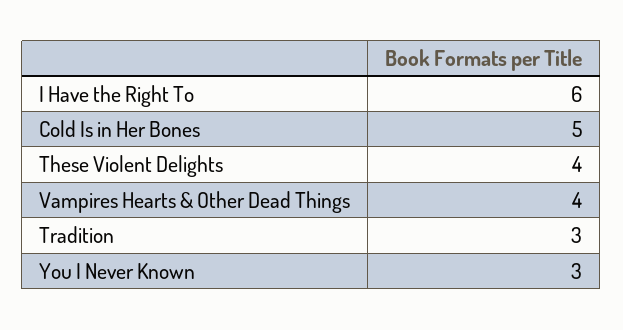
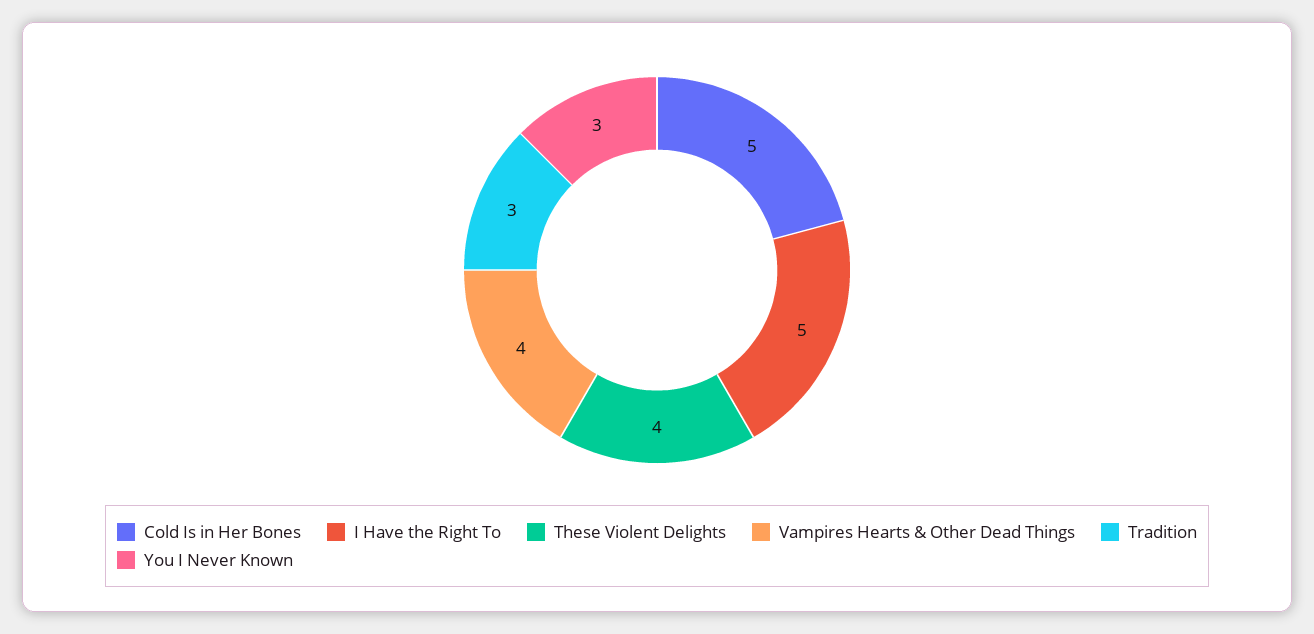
  {
-   "I Have the Right To": 6,
+   "I Have the Right To": 5,
    "Cold Is in Her Bones": 5,
    "These Violent Delights": 4,
    "Vampires Hearts & Other Dead Things": 4,
    "Tradition": 3,
    "You I Never Known": 3
  }

